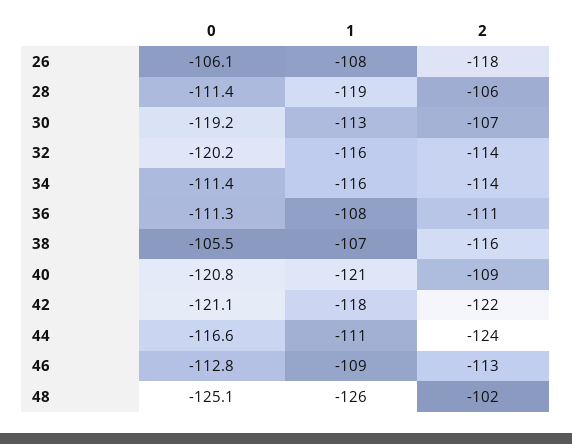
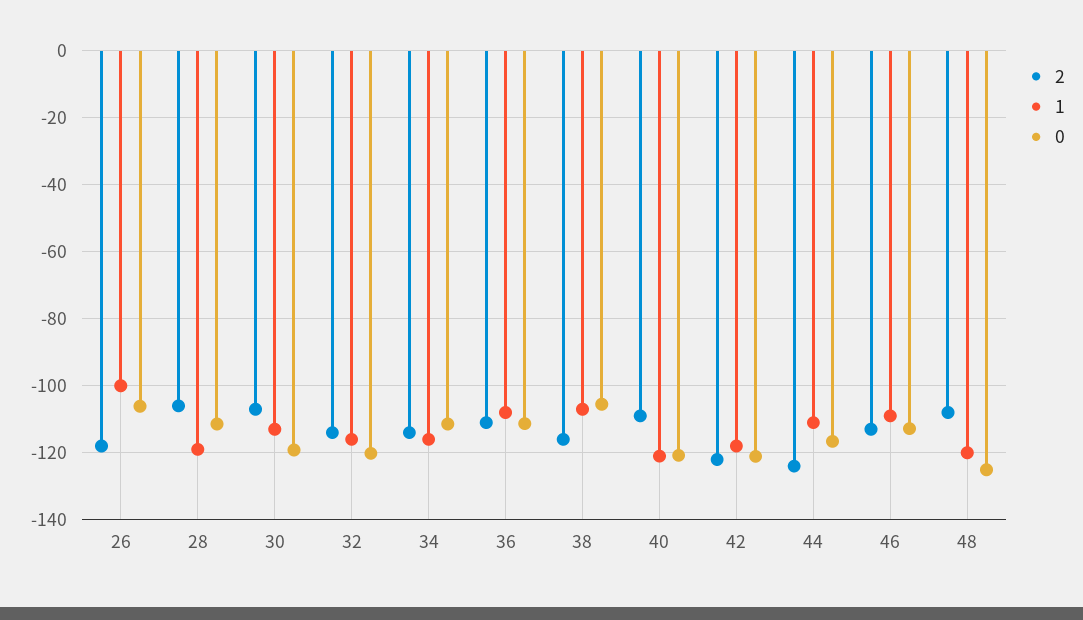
  {
    "0": {
      "26": -106.1,
      "28": -111.4,
      "30": -119.2,
      "32": -120.2,
      "34": -111.4,
      "36": -111.3,
      "38": -105.5,
      "40": -120.8,
      "42": -121.1,
      "44": -116.6,
      "46": -112.8,
      "48": -125.1
    },
    "1": {
-     "26": -108,
+     "26": -100,
      "28": -119,
      "30": -113,
      "32": -116,
      "34": -116,
      "36": -108,
      "38": -107,
      "40": -121,
      "42": -118,
      "44": -111,
      "46": -109,
-     "48": -126
+     "48": -120
    },
    "2": {
      "26": -118,
      "28": -106,
      "30": -107,
      "32": -114,
      "34": -114,
      "36": -111,
      "38": -116,
      "40": -109,
      "42": -122,
      "44": -124,
      "46": -113,
-     "48": -102
+     "48": -108
    }
  }

